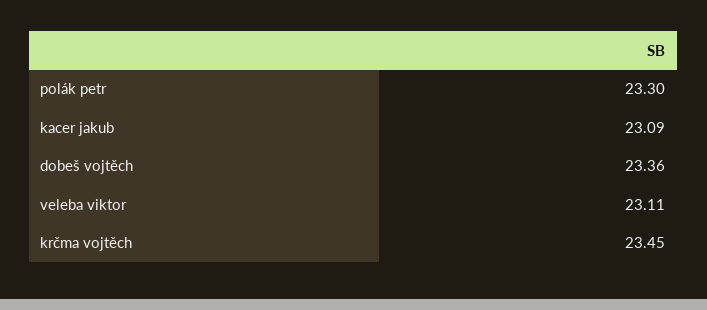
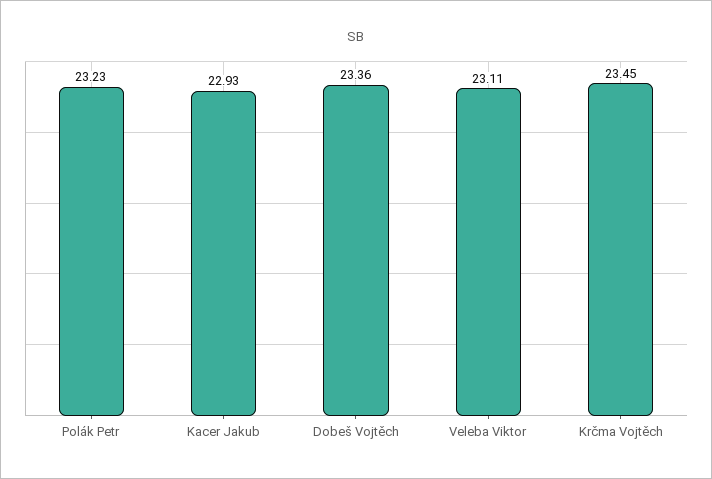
  {
-   "polák petr": 23.3,
+   "polák petr": 23.23,
-   "kacer jakub": 23.09,
+   "kacer jakub": 22.93,
    "dobeš vojtěch": 23.36,
    "veleba viktor": 23.11,
    "krčma vojtěch": 23.45
  }

